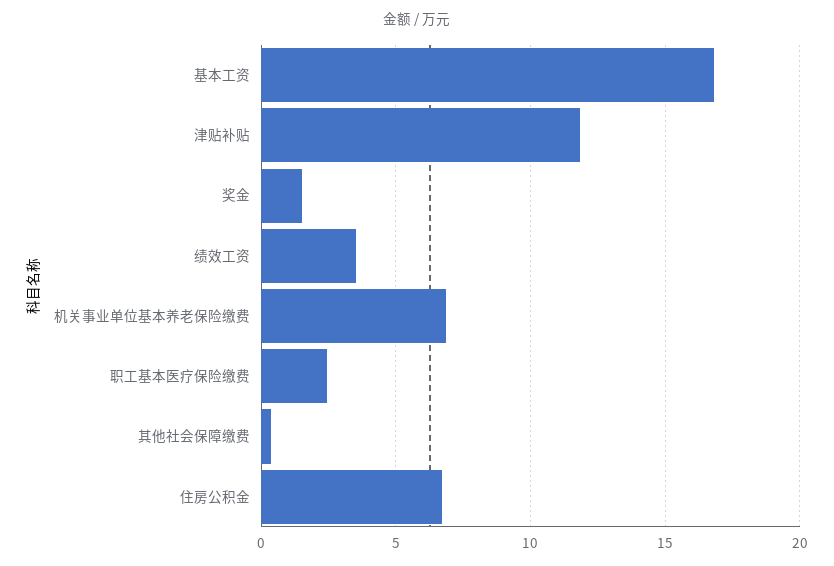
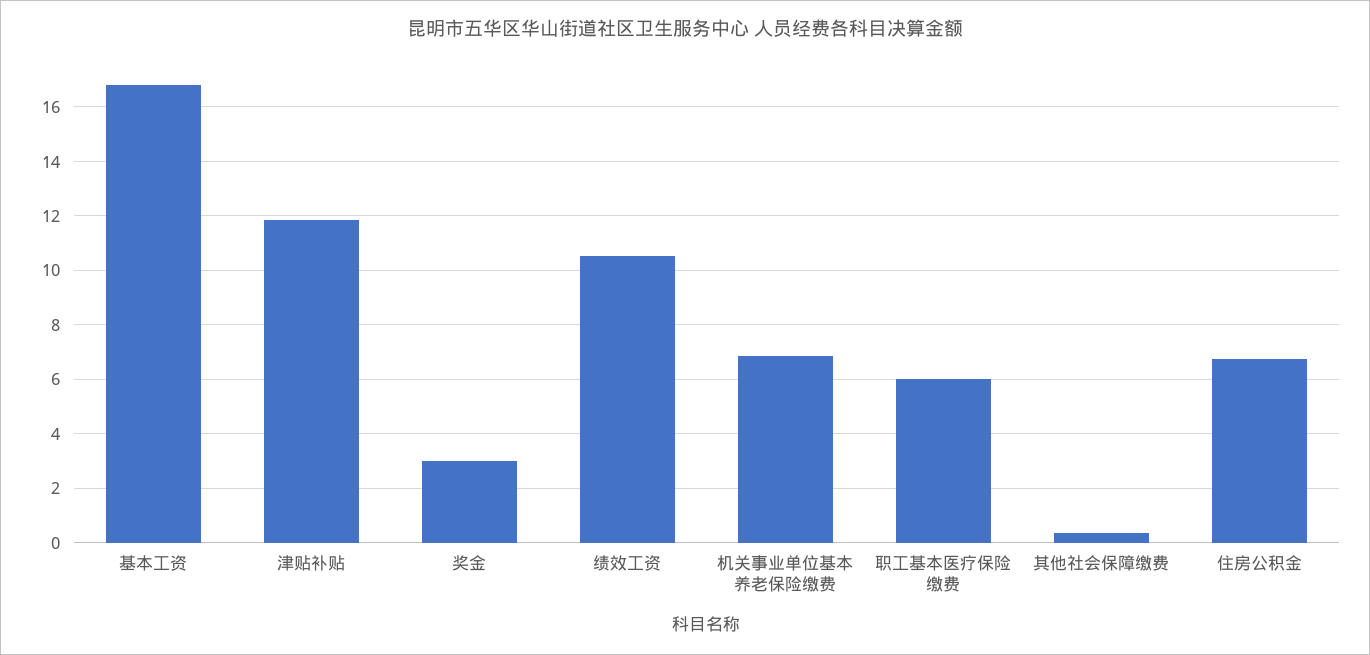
  {
    "基本工资": 16.75,
    "津贴补贴": 11.75,
-   "奖金": 1.5,
+   "奖金": 3,
-   "绩效工资": 3.5,
+   "绩效工资": 10.5,
    "机关事业单位基本养老保险缴费": 6.75,
-   "职工基本医疗保险缴费": 2.5,
+   "职工基本医疗保险缴费": 6,
    "其他社会保障缴费": 0.25,
    "住房公积金": 6.75
  }

